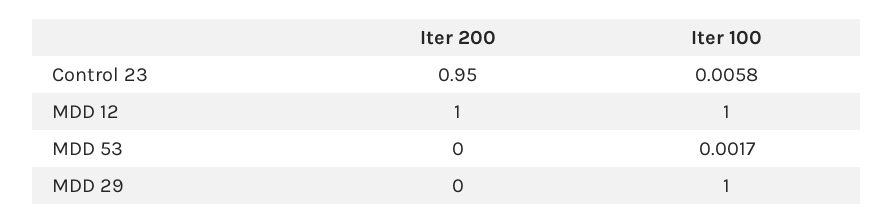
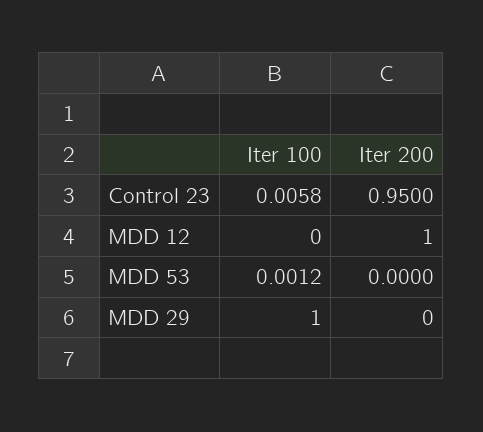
  {
    "Iter 200": {
      "Control 23": 0.95,
      "MDD 12": 1,
      "MDD 53": 0,
      "MDD 29": 0
    },
    "Iter 100": {
      "Control 23": 0.0058,
-     "MDD 12": 1,
+     "MDD 12": 0,
-     "MDD 53": 0.0017,
+     "MDD 53": 0.0012,
      "MDD 29": 1
    }
  }

